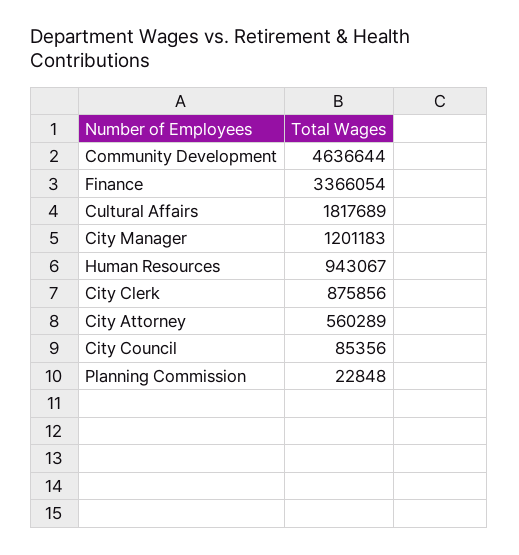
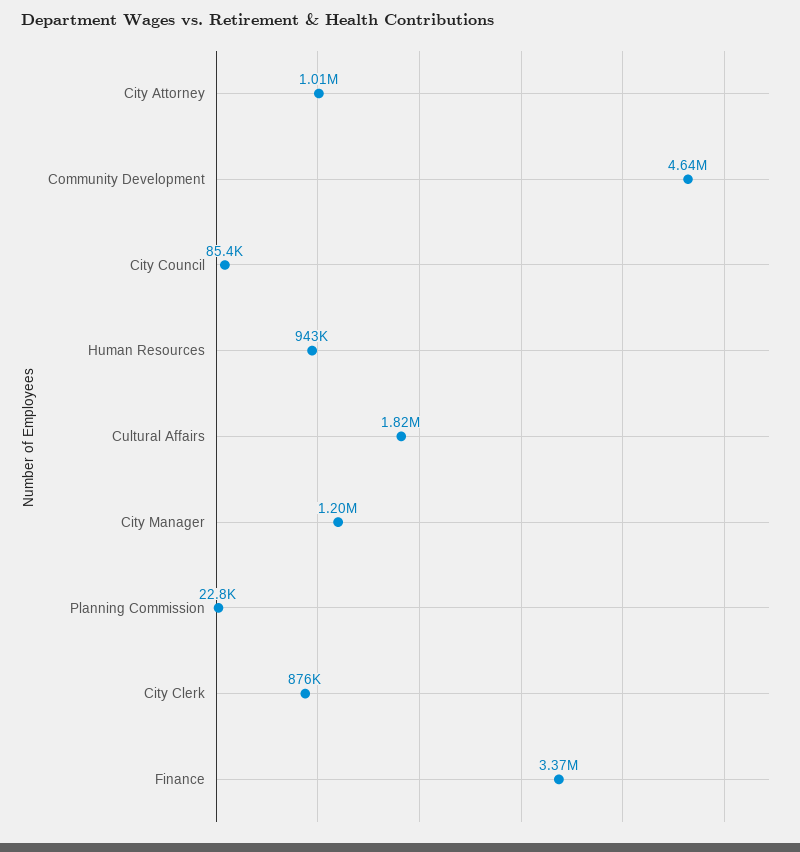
  {
    "Community Development": 4636644,
    "Finance": 3366054,
    "Cultural Affairs": 1817689,
    "City Manager": 1201183,
    "Human Resources": 943067,
    "City Clerk": 875856,
-   "City Attorney": 560289,
+   "City Attorney": 1010000,
    "City Council": 85356,
    "Planning Commission": 22848
  }

